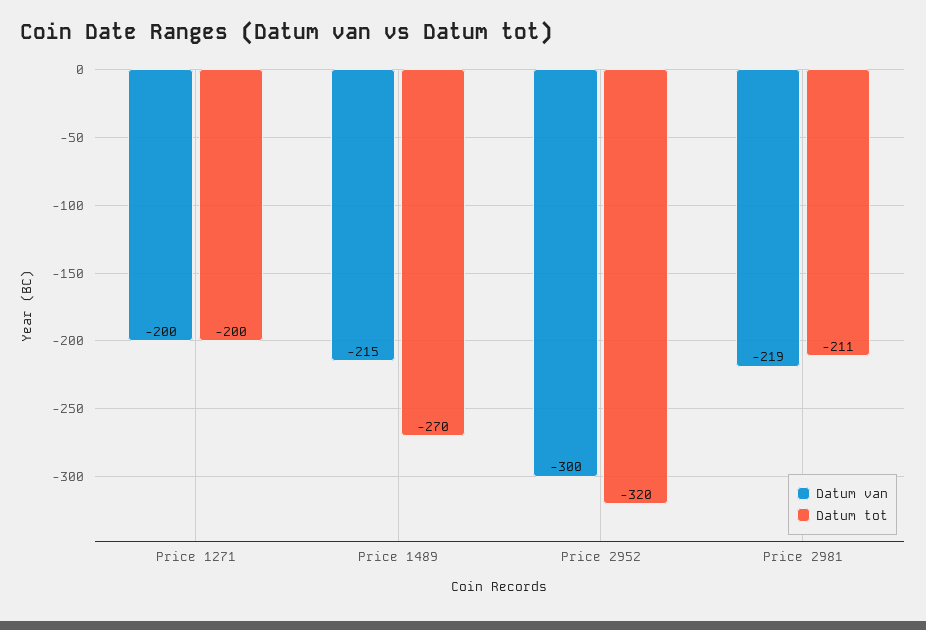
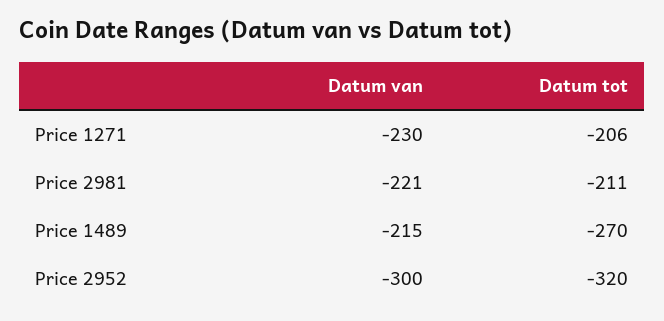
  {
    "Datum van": {
-     "Price 1271": -200,
+     "Price 1271": -230,
      "Price 1489": -215,
      "Price 2952": -300,
-     "Price 2981": -219
+     "Price 2981": -221
    },
    "Datum tot": {
-     "Price 1271": -200,
+     "Price 1271": -206,
      "Price 1489": -270,
      "Price 2952": -320,
      "Price 2981": -211
    }
  }

